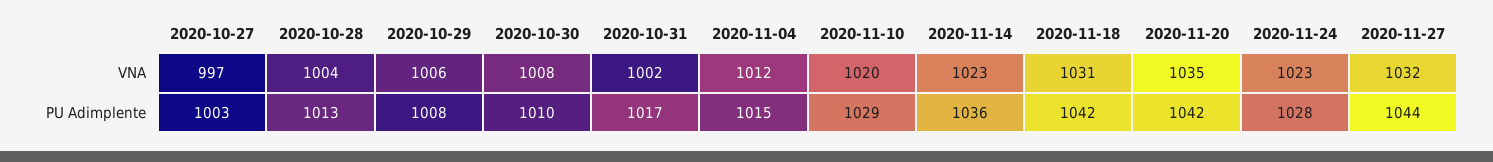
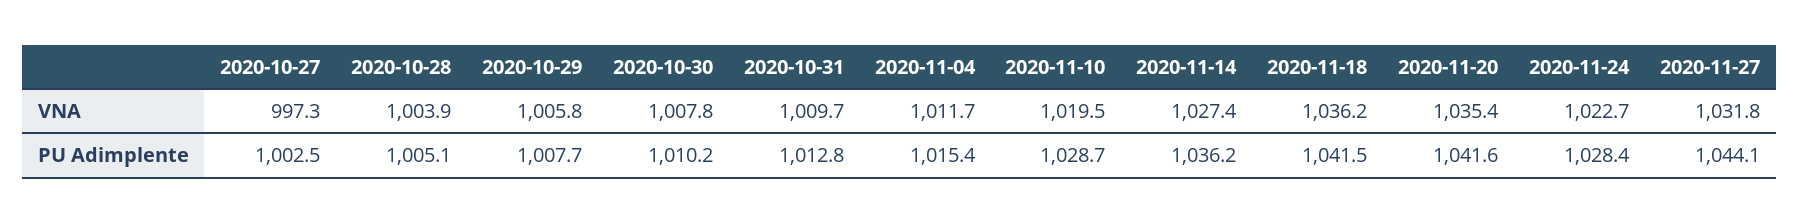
  {
    "2020-10-27": {
      "VNA": 997.3,
      "PU Adimplente": 1002.5
    },
    "2020-10-28": {
      "VNA": 1003.9,
-     "PU Adimplente": 1013
+     "PU Adimplente": 1005.1
    },
    "2020-10-29": {
      "VNA": 1005.8,
      "PU Adimplente": 1007.7
    },
    "2020-10-30": {
      "VNA": 1007.8,
      "PU Adimplente": 1010.2
    },
    "2020-10-31": {
-     "VNA": 1002,
+     "VNA": 1009.7,
-     "PU Adimplente": 1017
+     "PU Adimplente": 1012.8
    },
    "2020-11-04": {
      "VNA": 1011.7,
      "PU Adimplente": 1015.4
    },
    "2020-11-10": {
      "VNA": 1019.5,
      "PU Adimplente": 1028.7
    },
    "2020-11-14": {
-     "VNA": 1023,
+     "VNA": 1027.4,
      "PU Adimplente": 1036.2
    },
    "2020-11-18": {
-     "VNA": 1031,
+     "VNA": 1036.2,
      "PU Adimplente": 1041.5
    },
    "2020-11-20": {
      "VNA": 1035.4,
      "PU Adimplente": 1041.6
    },
    "2020-11-24": {
      "VNA": 1022.7,
      "PU Adimplente": 1028.4
    },
    "2020-11-27": {
      "VNA": 1031.8,
      "PU Adimplente": 1044.1
    }
  }

